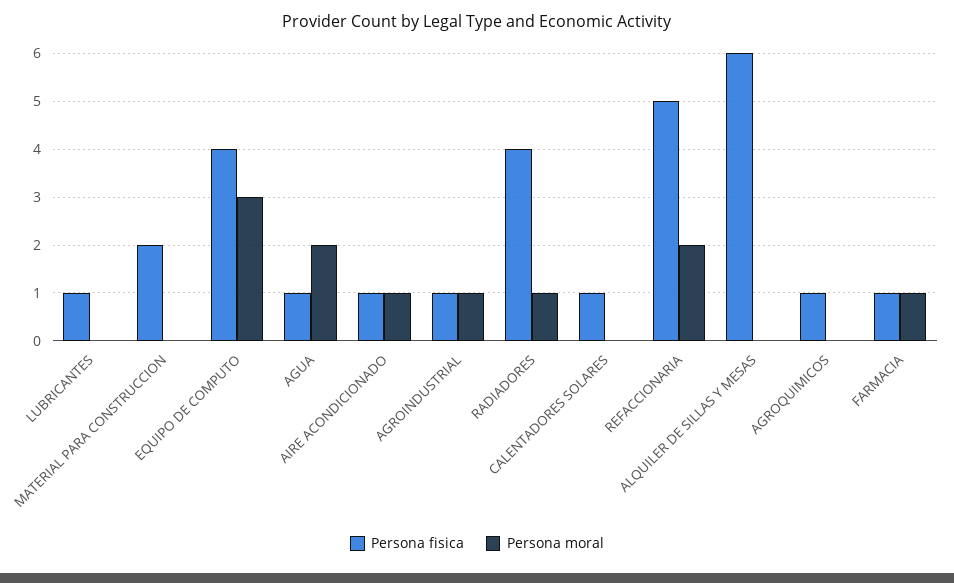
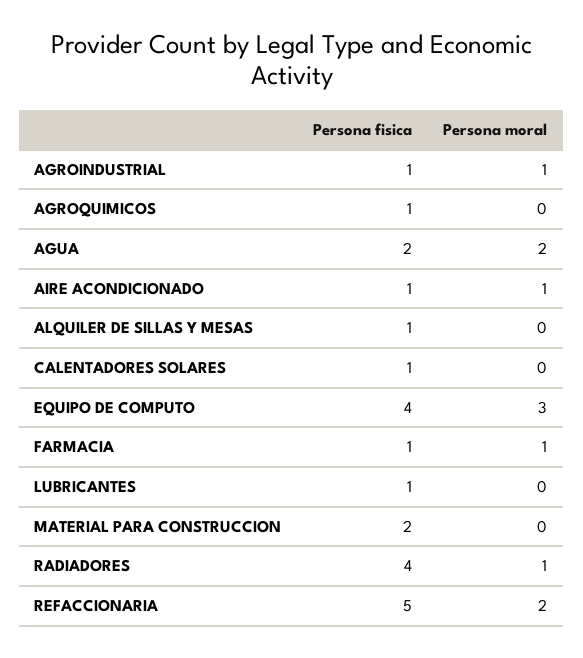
  {
    "Persona fisica": {
      "LUBRICANTES": 1,
      "MATERIAL PARA CONSTRUCCION": 2,
      "EQUIPO DE COMPUTO": 4,
-     "AGUA": 1,
+     "AGUA": 2,
      "AIRE ACONDICIONADO": 1,
      "AGROINDUSTRIAL": 1,
      "RADIADORES": 4,
      "CALENTADORES SOLARES": 1,
      "REFACCIONARIA": 5,
-     "ALQUILER DE SILLAS Y MESAS": 6,
+     "ALQUILER DE SILLAS Y MESAS": 1,
      "AGROQUIMICOS": 1,
      "FARMACIA": 1
    },
    "Persona moral": {
      "LUBRICANTES": 0,
      "MATERIAL PARA CONSTRUCCION": 0,
      "EQUIPO DE COMPUTO": 3,
      "AGUA": 2,
      "AIRE ACONDICIONADO": 1,
      "AGROINDUSTRIAL": 1,
      "RADIADORES": 1,
      "CALENTADORES SOLARES": 0,
      "REFACCIONARIA": 2,
      "ALQUILER DE SILLAS Y MESAS": 0,
      "AGROQUIMICOS": 0,
      "FARMACIA": 1
    }
  }

